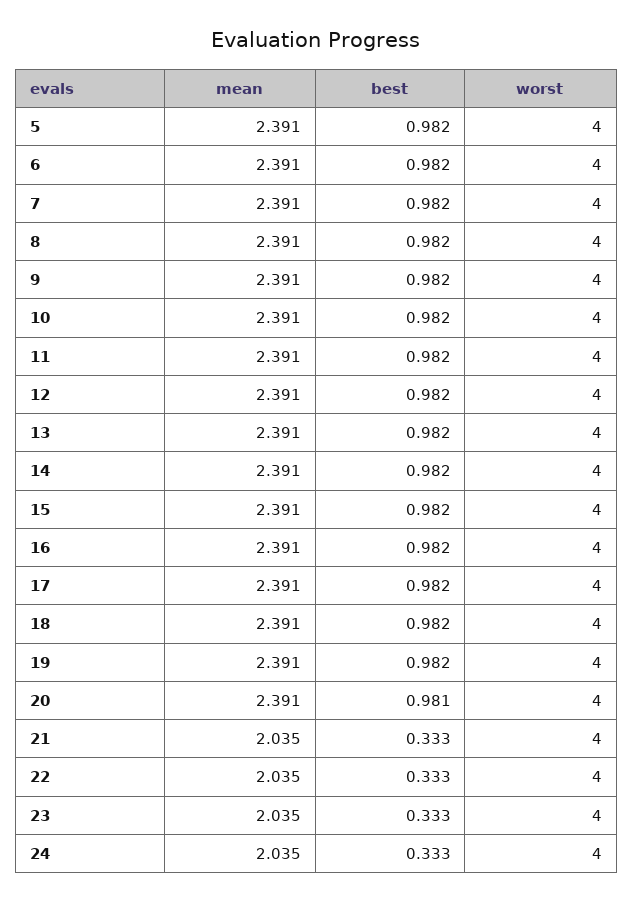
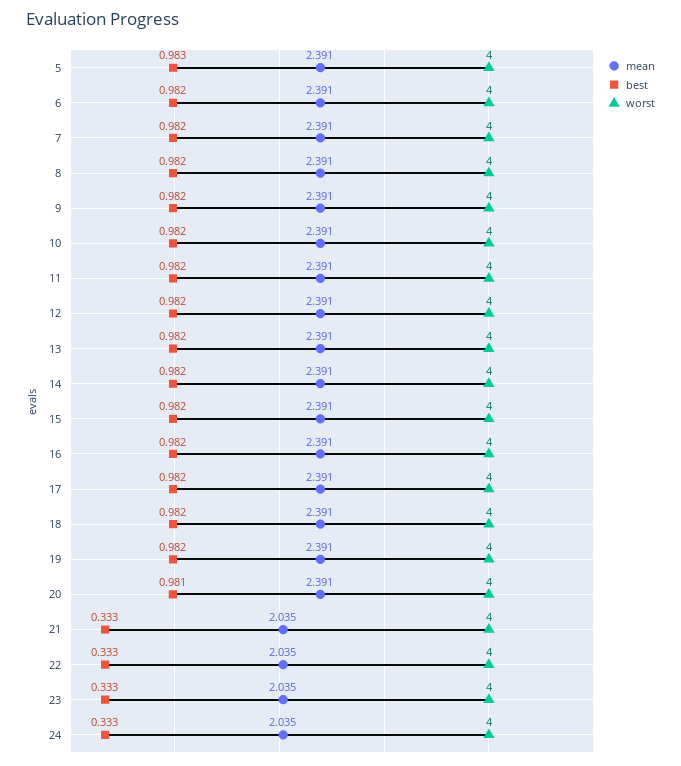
  {
    "mean": {
      "5": 2.391,
      "6": 2.391,
      "7": 2.391,
      "8": 2.391,
      "9": 2.391,
      "10": 2.391,
      "11": 2.391,
      "12": 2.391,
      "13": 2.391,
      "14": 2.391,
      "15": 2.391,
      "16": 2.391,
      "17": 2.391,
      "18": 2.391,
      "19": 2.391,
      "20": 2.391,
      "21": 2.035,
      "22": 2.035,
      "23": 2.035,
      "24": 2.035
    },
    "best": {
-     "5": 0.982,
+     "5": 0.983,
      "6": 0.982,
      "7": 0.982,
      "8": 0.982,
      "9": 0.982,
      "10": 0.982,
      "11": 0.982,
      "12": 0.982,
      "13": 0.982,
      "14": 0.982,
      "15": 0.982,
      "16": 0.982,
      "17": 0.982,
      "18": 0.982,
      "19": 0.982,
      "20": 0.981,
      "21": 0.333,
      "22": 0.333,
      "23": 0.333,
      "24": 0.333
    },
    "worst": {
      "5": 4,
      "6": 4,
      "7": 4,
      "8": 4,
      "9": 4,
      "10": 4,
      "11": 4,
      "12": 4,
      "13": 4,
      "14": 4,
      "15": 4,
      "16": 4,
      "17": 4,
      "18": 4,
      "19": 4,
      "20": 4,
      "21": 4,
      "22": 4,
      "23": 4,
      "24": 4
    }
  }

